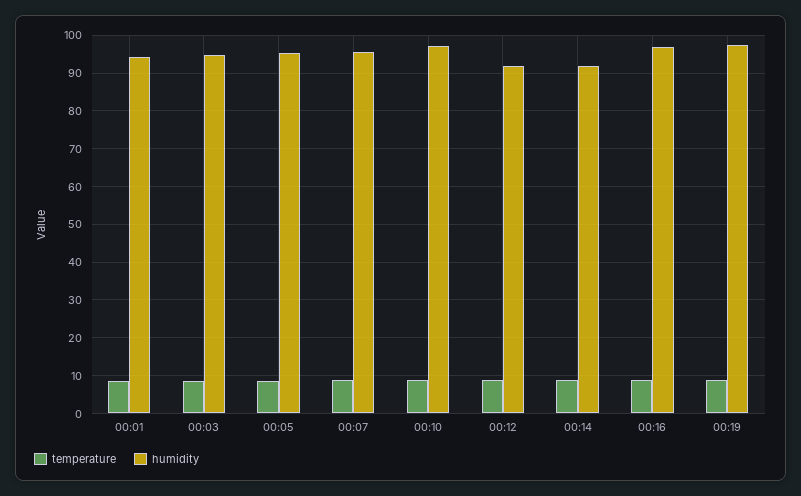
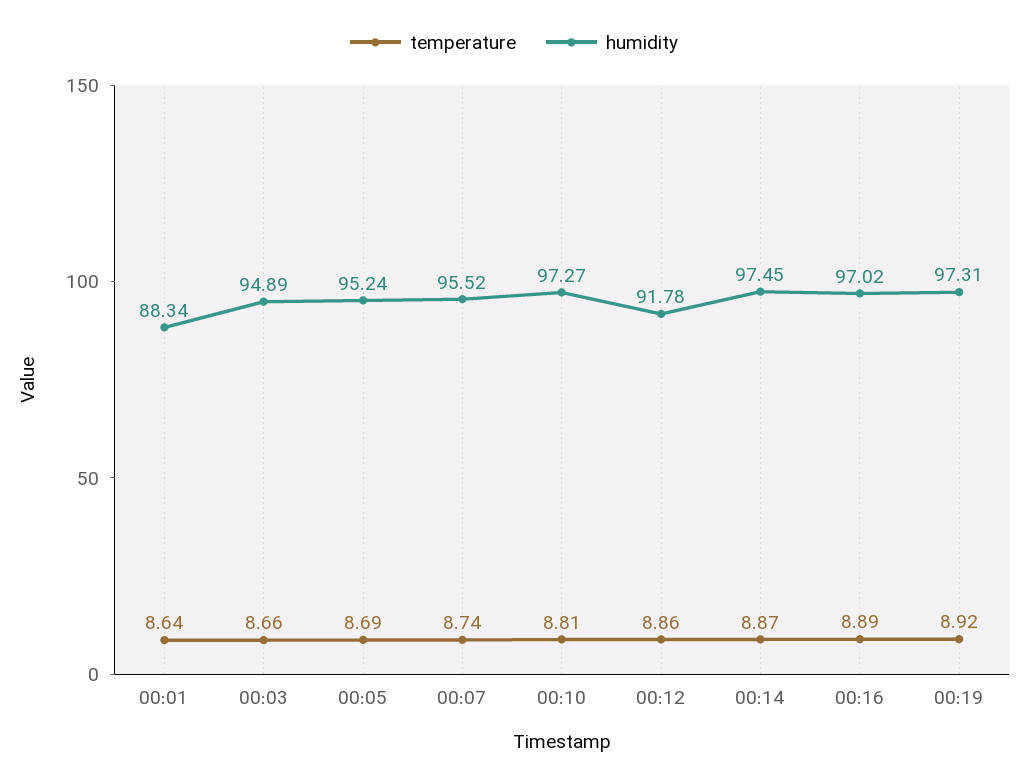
  {
    "temperature": {
      "00:01": 8.64,
      "00:03": 8.66,
      "00:05": 8.69,
      "00:07": 8.74,
      "00:10": 8.81,
      "00:12": 8.86,
      "00:14": 8.87,
      "00:16": 8.89,
      "00:19": 8.92
    },
    "humidity": {
-     "00:01": 94,
+     "00:01": 88.34,
      "00:03": 94.89,
      "00:05": 95.24,
      "00:07": 95.52,
      "00:10": 97.27,
      "00:12": 91.78,
-     "00:14": 92,
+     "00:14": 97.45,
      "00:16": 97.02,
      "00:19": 97.31
    }
  }

